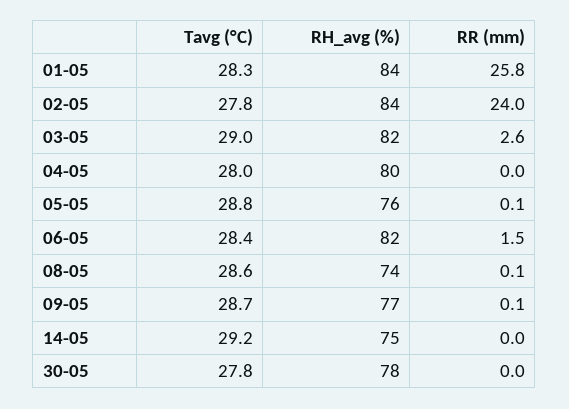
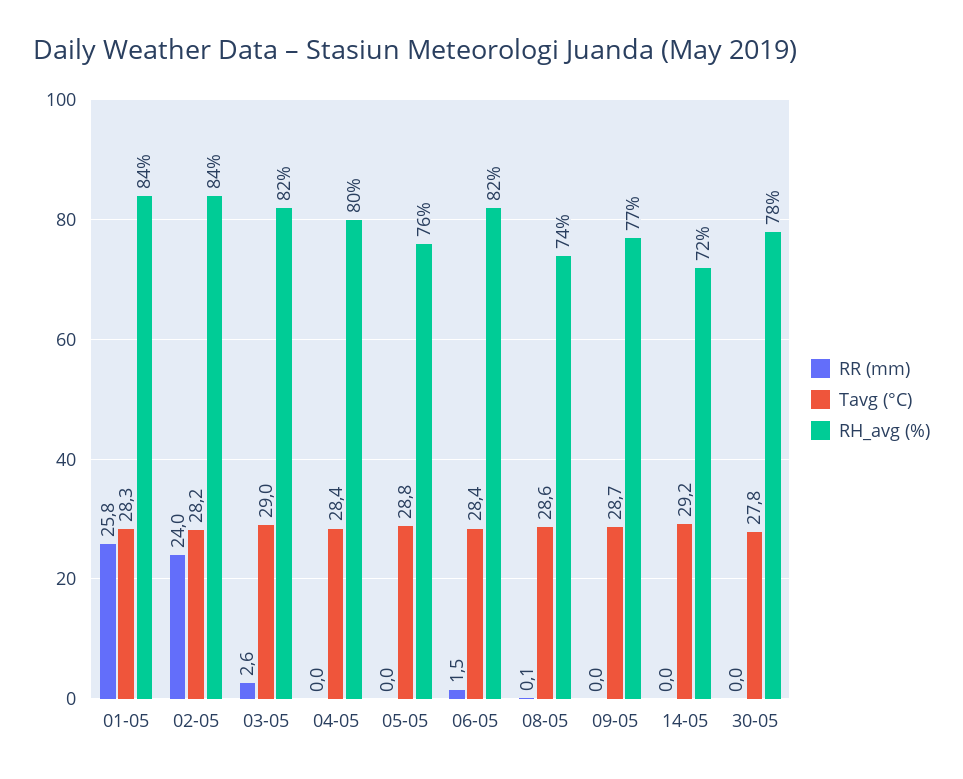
  {
    "Tavg (°C)": {
      "01-05": 28.3,
-     "02-05": 27.8,
+     "02-05": 28.2,
      "03-05": 29,
-     "04-05": 28,
+     "04-05": 28.4,
      "05-05": 28.8,
      "06-05": 28.4,
      "08-05": 28.6,
      "09-05": 28.7,
      "14-05": 29.2,
      "30-05": 27.8
    },
    "RH_avg (%)": {
      "01-05": 84,
      "02-05": 84,
      "03-05": 82,
      "04-05": 80,
      "05-05": 76,
      "06-05": 82,
      "08-05": 74,
      "09-05": 77,
-     "14-05": 75,
+     "14-05": 72,
      "30-05": 78
    },
    "RR (mm)": {
      "01-05": 25.8,
      "02-05": 24,
      "03-05": 2.6,
      "04-05": 0,
-     "05-05": 0.1,
+     "05-05": 0,
      "06-05": 1.5,
      "08-05": 0.1,
-     "09-05": 0.1,
+     "09-05": 0,
      "14-05": 0,
      "30-05": 0
    }
  }

